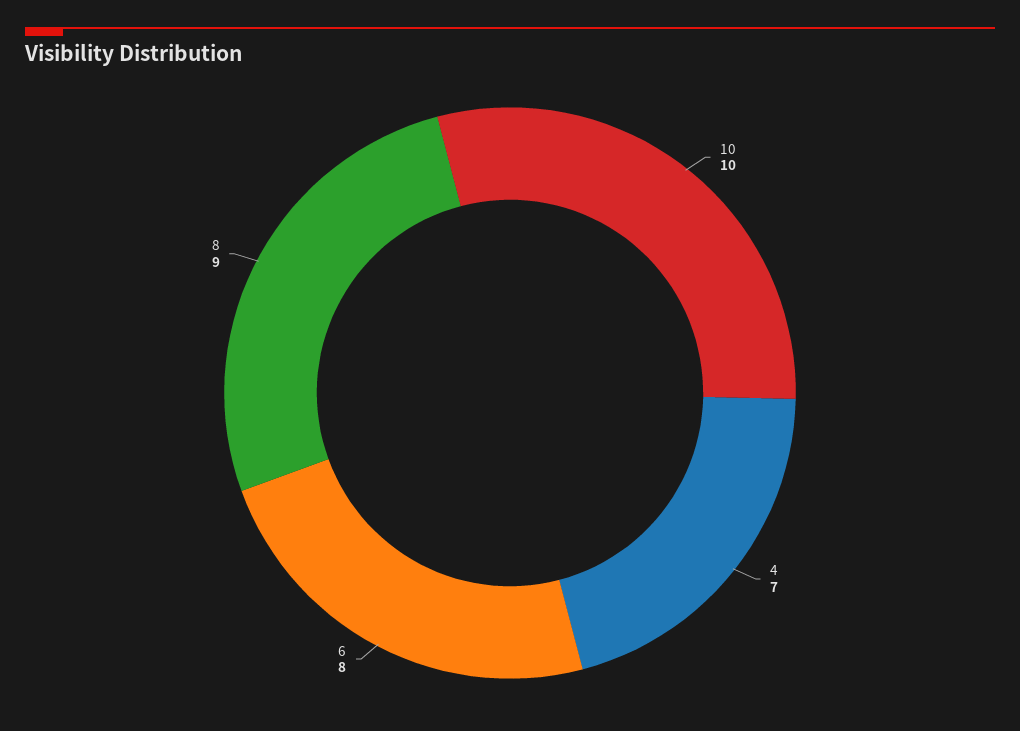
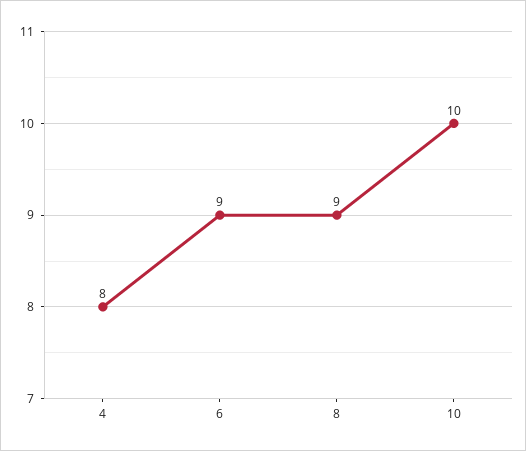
  {
    "10": 10,
-   "4": 7,
+   "4": 8,
-   "6": 8,
+   "6": 9,
    "8": 9
  }

